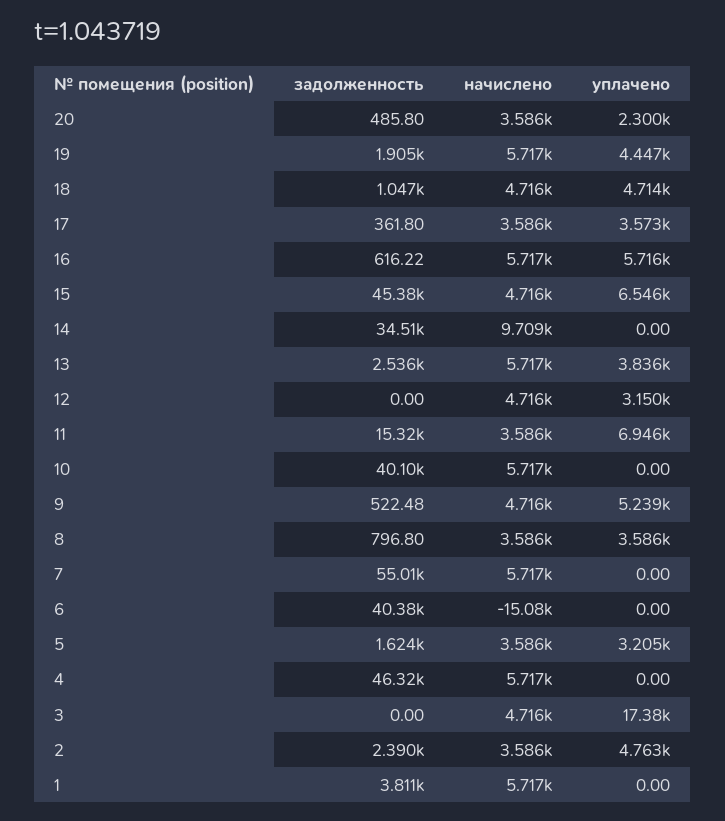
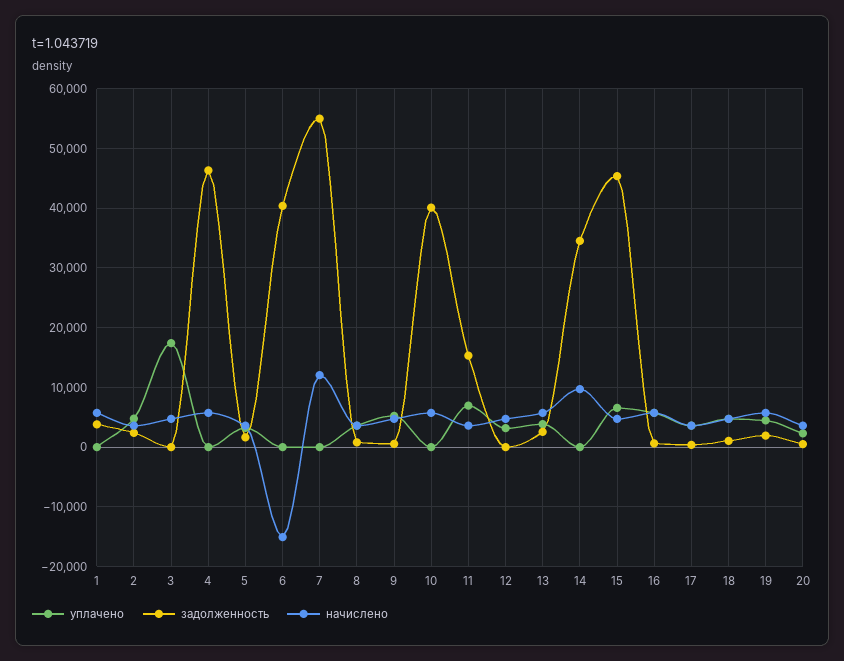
  {
    "задолженность": {
      "20": 485.8,
      "19": 1905,
      "18": 1047,
      "17": 361.8,
      "16": 616.22,
      "15": 45380,
      "14": 34510,
      "13": 2536,
      "12": 0,
      "11": 15320,
      "10": 40100,
      "9": 522.48,
      "8": 796.8,
      "7": 55010,
      "6": 40380,
      "5": 1624,
      "4": 46320,
      "3": 0,
      "2": 2390,
      "1": 3811
    },
    "начислено": {
      "20": 3586,
      "19": 5717,
      "18": 4716,
      "17": 3586,
      "16": 5717,
      "15": 4716,
      "14": 9709,
      "13": 5717,
      "12": 4716,
      "11": 3586,
      "10": 5717,
      "9": 4716,
      "8": 3586,
-     "7": 5717,
+     "7": 12000,
      "6": -15080,
      "5": 3586,
      "4": 5717,
      "3": 4716,
      "2": 3586,
      "1": 5717
    },
    "уплачено": {
      "20": 2300,
      "19": 4447,
      "18": 4714,
      "17": 3573,
      "16": 5716,
      "15": 6546,
      "14": 0,
      "13": 3836,
      "12": 3150,
      "11": 6946,
      "10": 0,
      "9": 5239,
      "8": 3586,
      "7": 0,
      "6": 0,
      "5": 3205,
      "4": 0,
      "3": 17380,
      "2": 4763,
      "1": 0
    }
  }

